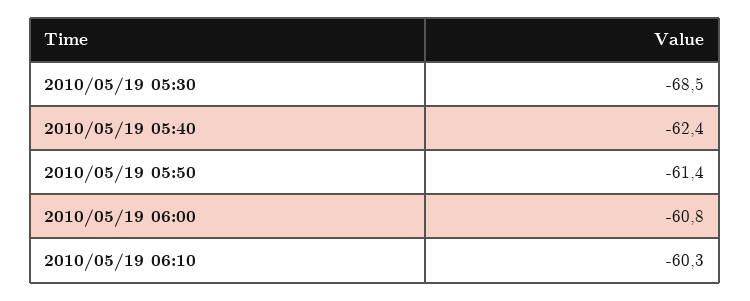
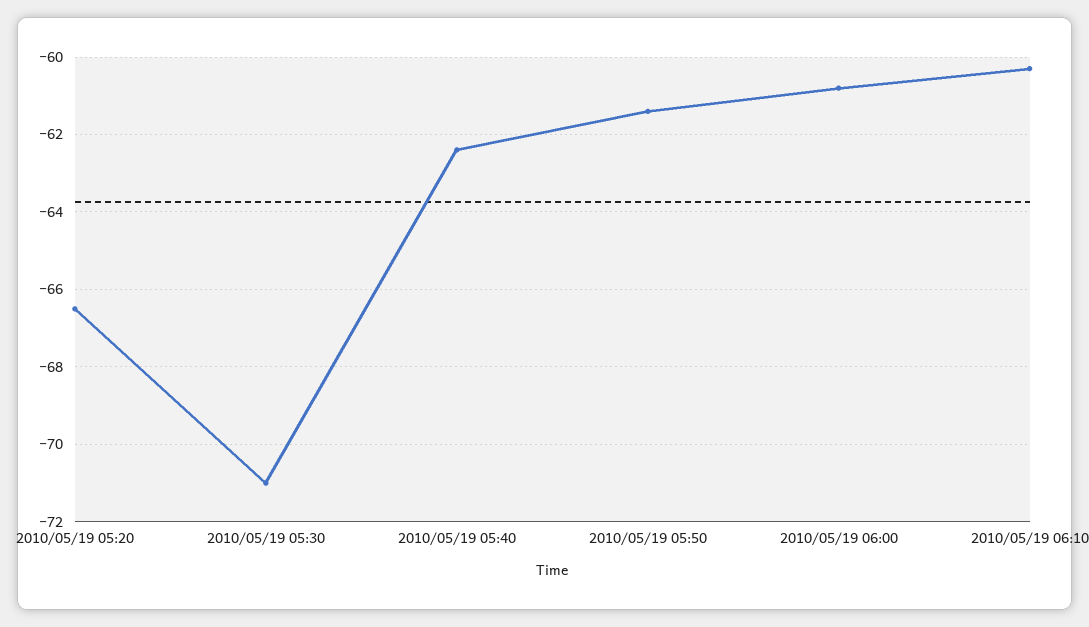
  {
-   "2010/05/19 05:30": -68.5,
+   "2010/05/19 05:30": -71,
    "2010/05/19 05:40": -62.4,
    "2010/05/19 05:50": -61.4,
    "2010/05/19 06:00": -60.8,
-   "2010/05/19 06:10": -60.3
+   "2010/05/19 06:10": -60.3,
+   "2010/05/19 05:20": -66.5
  }

